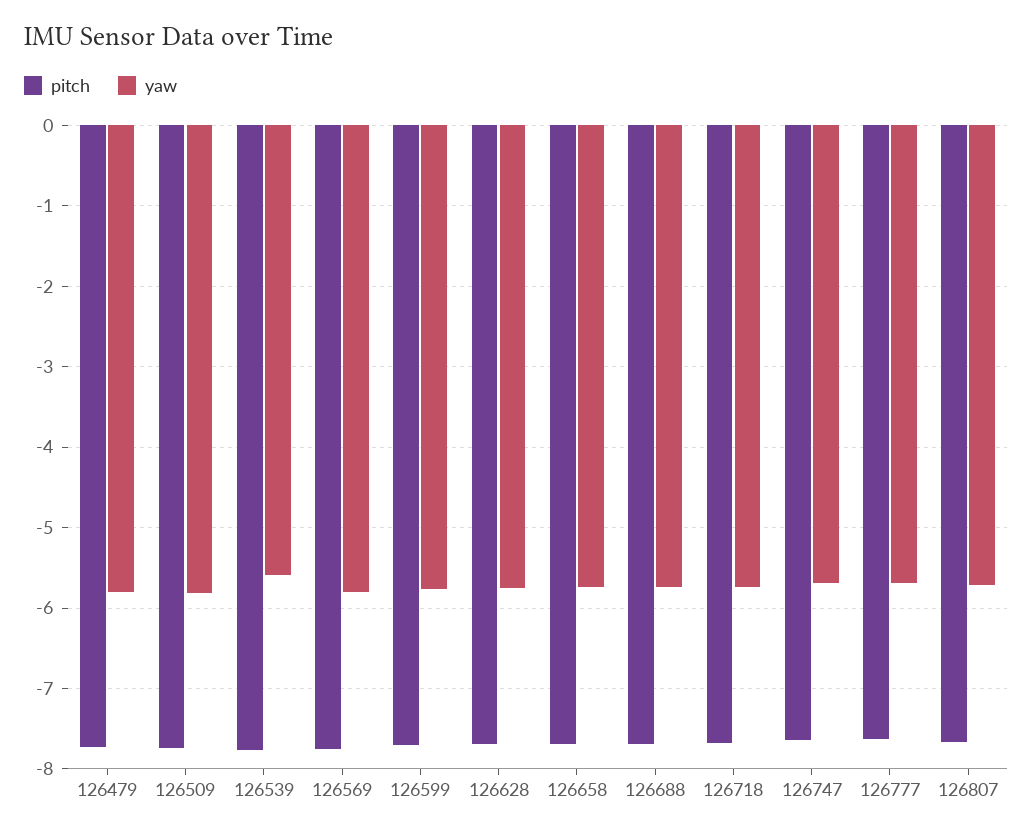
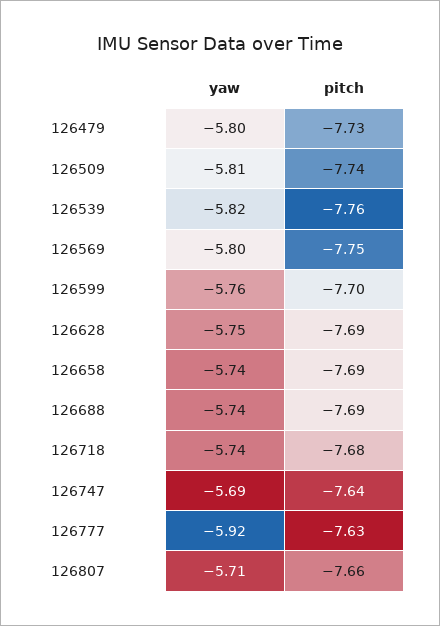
  {
    "pitch": {
      "126479": -7.73,
      "126509": -7.74,
      "126539": -7.76,
      "126569": -7.75,
      "126599": -7.7,
      "126628": -7.69,
      "126658": -7.69,
      "126688": -7.69,
      "126718": -7.68,
      "126747": -7.64,
      "126777": -7.63,
      "126807": -7.66
    },
    "yaw": {
      "126479": -5.8,
      "126509": -5.81,
-     "126539": -5.6,
+     "126539": -5.82,
      "126569": -5.8,
      "126599": -5.76,
      "126628": -5.75,
      "126658": -5.74,
      "126688": -5.74,
      "126718": -5.74,
      "126747": -5.69,
-     "126777": -5.7,
+     "126777": -5.92,
      "126807": -5.71
    }
  }

